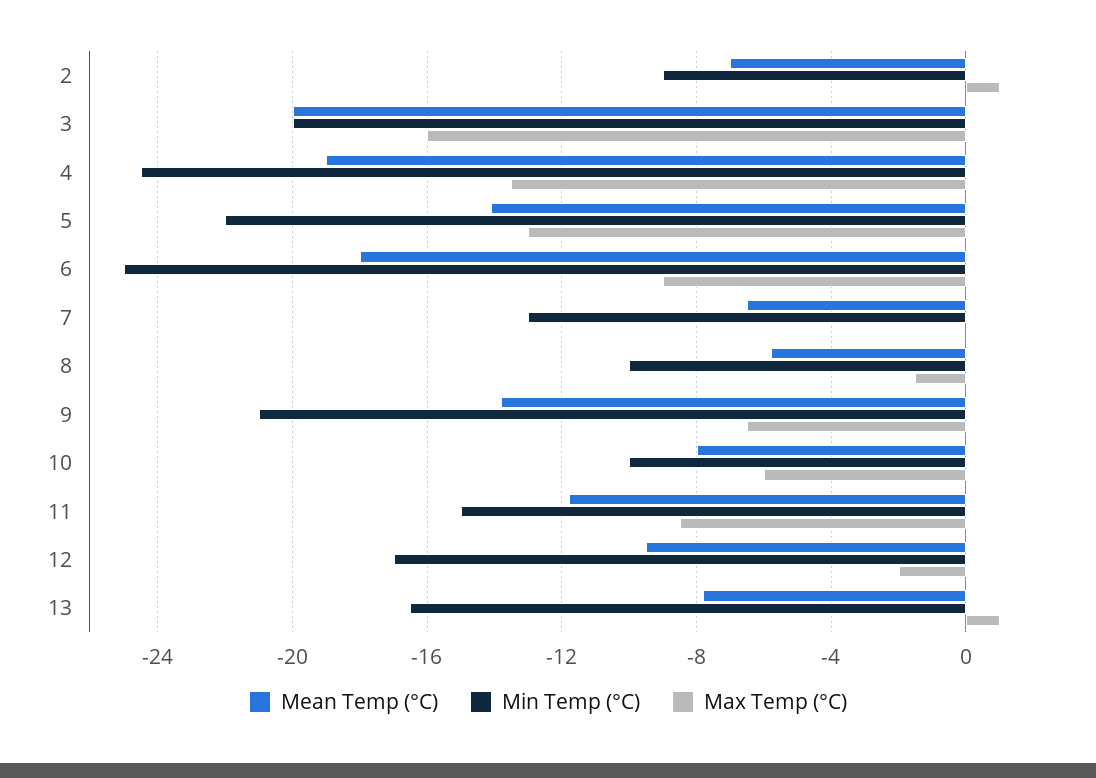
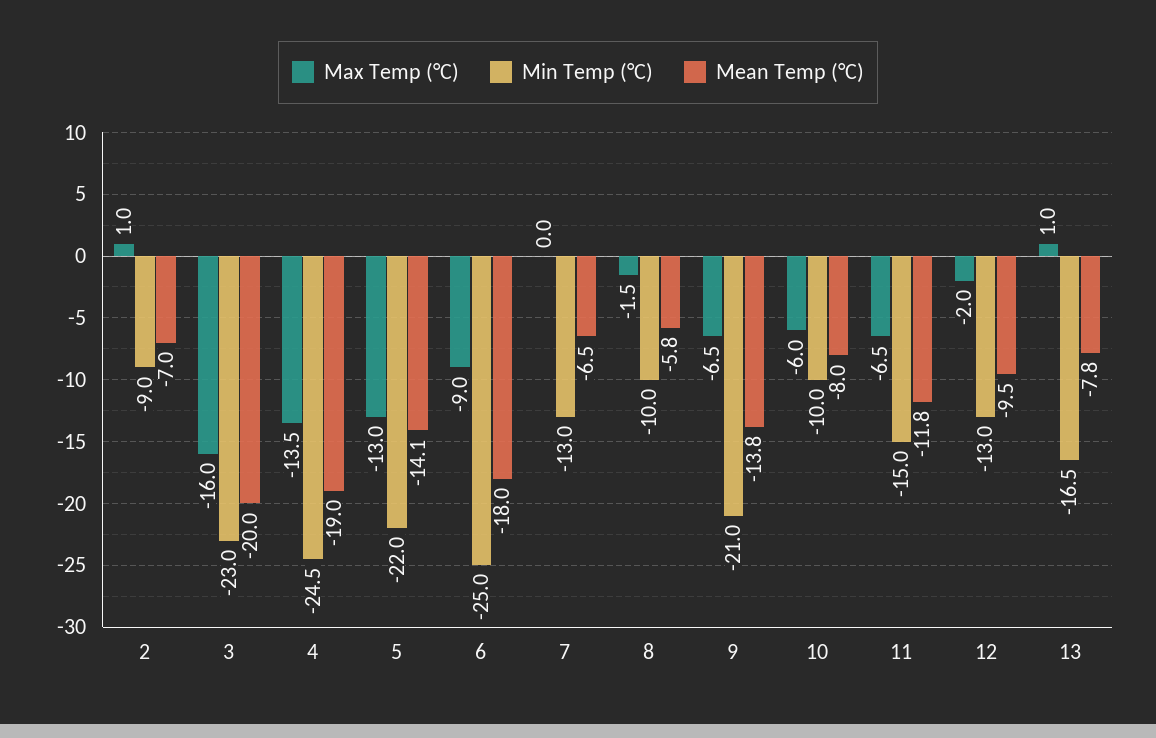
  {
    "Mean Temp (°C)": {
      "2": -7,
      "3": -20,
      "4": -19,
      "5": -14.1,
      "6": -18,
      "7": -6.5,
      "8": -5.8,
      "9": -13.8,
      "10": -8,
      "11": -11.8,
      "12": -9.5,
      "13": -7.8
    },
    "Min Temp (°C)": {
      "2": -9,
-     "3": -20,
+     "3": -23,
      "4": -24.5,
      "5": -22,
      "6": -25,
      "7": -13,
      "8": -10,
      "9": -21,
      "10": -10,
      "11": -15,
-     "12": -17,
+     "12": -13,
      "13": -16.5
    },
    "Max Temp (°C)": {
      "2": 1,
      "3": -16,
      "4": -13.5,
      "5": -13,
      "6": -9,
      "7": 0,
      "8": -1.5,
      "9": -6.5,
      "10": -6,
-     "11": -8.5,
+     "11": -6.5,
      "12": -2,
      "13": 1
    }
  }

